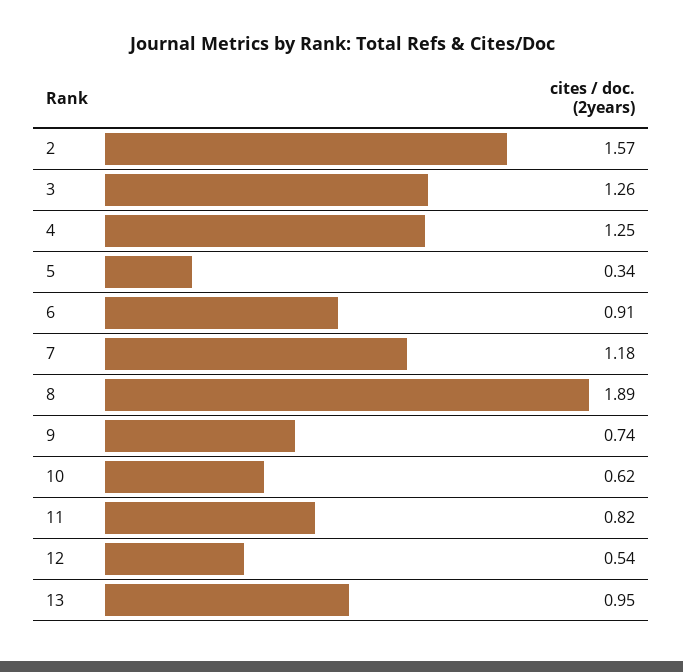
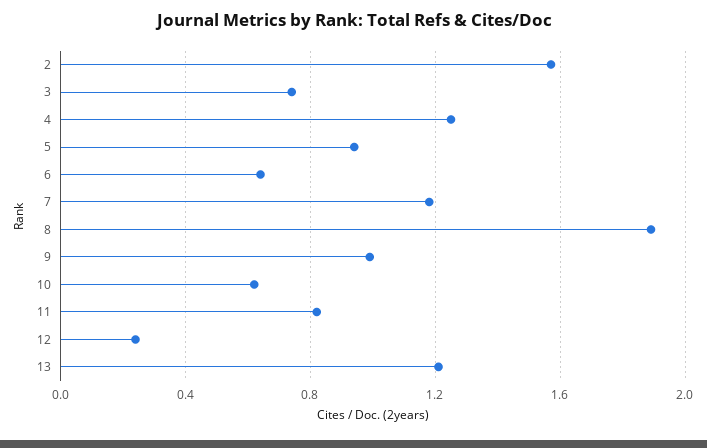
  {
    "2": 1.57,
-   "3": 1.26,
+   "3": 0.75,
    "4": 1.25,
-   "5": 0.34,
+   "5": 0.95,
-   "6": 0.91,
+   "6": 0.65,
    "7": 1.18,
    "8": 1.89,
-   "9": 0.74,
+   "9": 1,
    "10": 0.62,
    "11": 0.82,
-   "12": 0.54,
+   "12": 0.25,
-   "13": 0.95
+   "13": 1.2
  }

